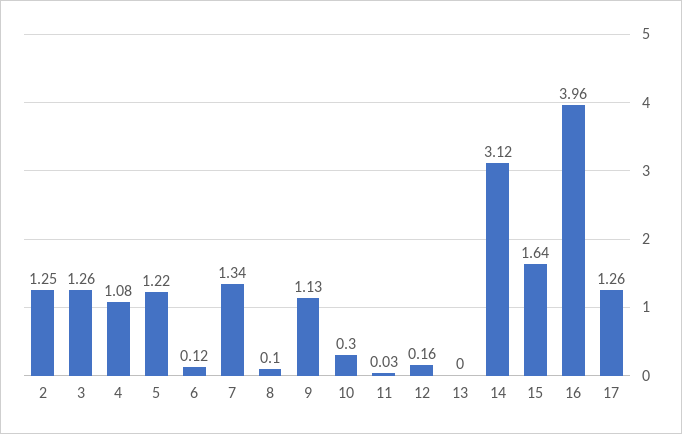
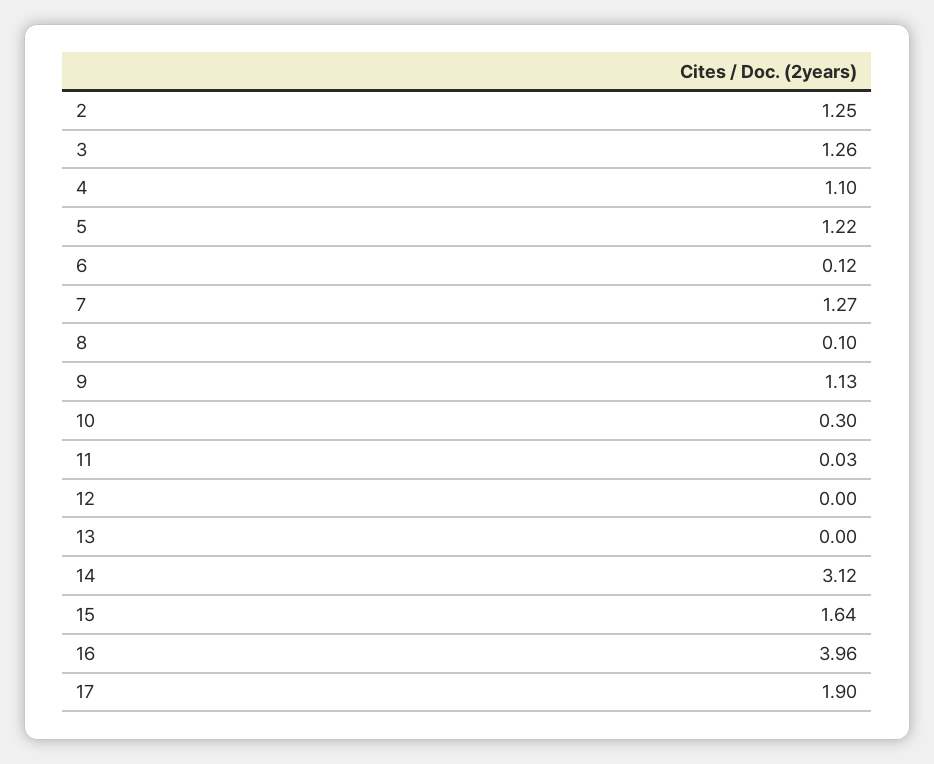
  {
    "2": 1.25,
    "3": 1.26,
-   "4": 1.08,
+   "4": 1.1,
    "5": 1.22,
    "6": 0.12,
-   "7": 1.34,
+   "7": 1.27,
    "8": 0.1,
    "9": 1.13,
    "10": 0.3,
    "11": 0.03,
-   "12": 0.16,
+   "12": 0,
    "13": 0,
    "14": 3.12,
    "15": 1.64,
    "16": 3.96,
-   "17": 1.26
+   "17": 1.9
  }

